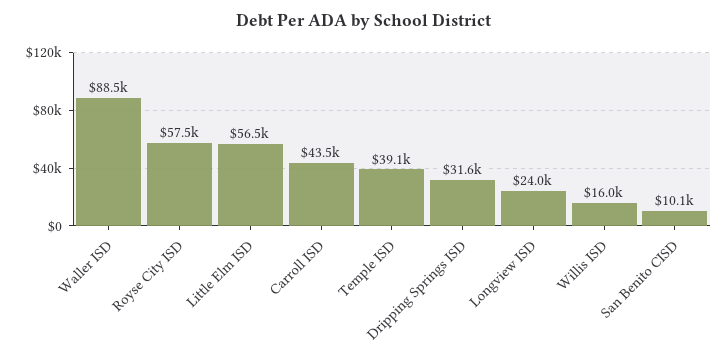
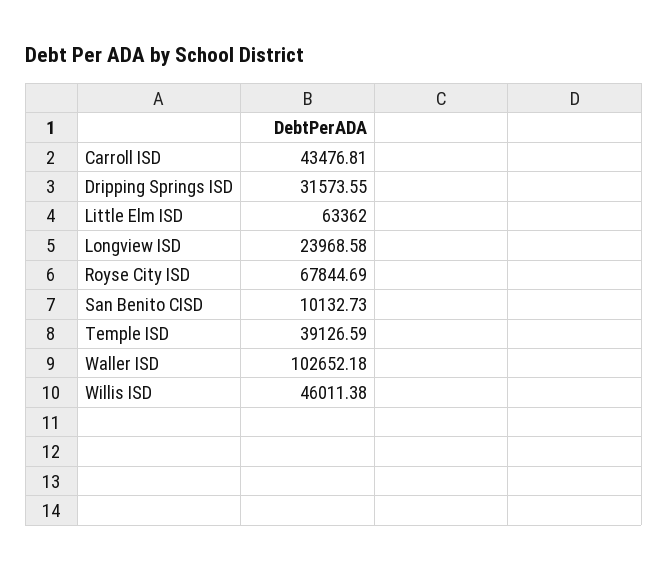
  {
-   "Waller ISD": 88500,
+   "Waller ISD": 102652.18,
-   "Royse City ISD": 57500,
+   "Royse City ISD": 67844.69,
-   "Little Elm ISD": 56500,
+   "Little Elm ISD": 63362,
    "Carroll ISD": 43476.81,
    "Temple ISD": 39126.59,
    "Dripping Springs ISD": 31573.55,
    "Longview ISD": 23968.58,
-   "Willis ISD": 16000,
+   "Willis ISD": 46011.38,
    "San Benito CISD": 10132.73
  }

